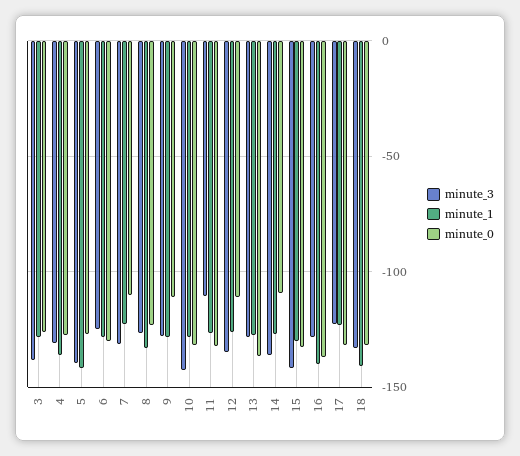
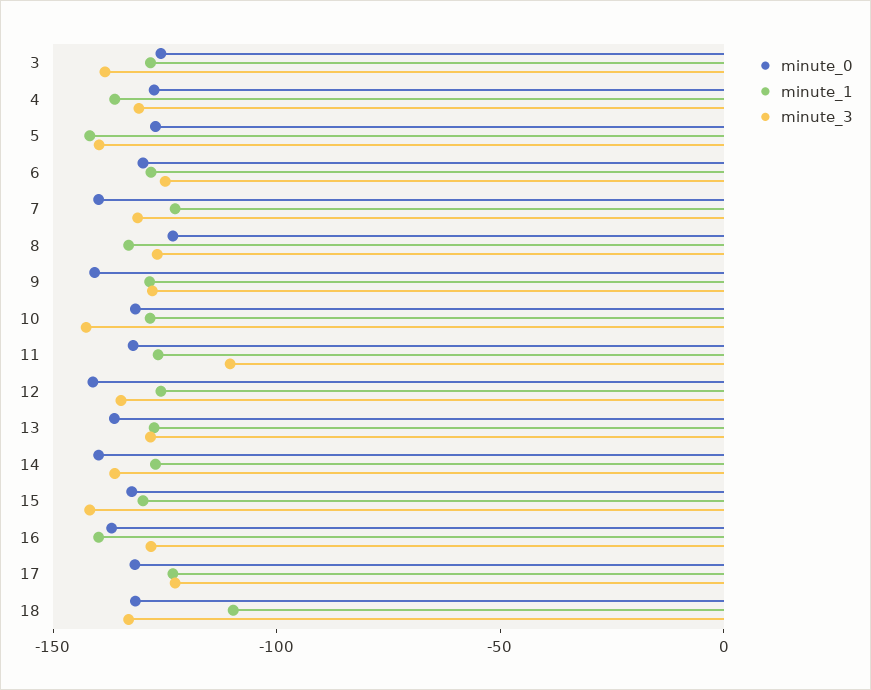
  {
    "minute_3": {
      "3": -140,
      "4": -130,
      "5": -140,
      "6": -125,
      "7": -130,
      "8": -125,
      "9": -130,
      "10": -145,
      "11": -110,
      "12": -135,
      "13": -130,
      "14": -135,
      "15": -140,
      "16": -130,
      "17": -125,
      "18": -135
    },
    "minute_1": {
      "3": -130,
      "4": -135,
      "5": -140,
      "6": -130,
      "7": -125,
      "8": -135,
      "9": -130,
      "10": -130,
      "11": -125,
      "12": -125,
      "13": -125,
      "14": -125,
      "15": -130,
      "16": -140,
      "17": -125,
-     "18": -140
+     "18": -110
    },
    "minute_0": {
      "3": -125,
      "4": -125,
      "5": -125,
      "6": -130,
-     "7": -110,
+     "7": -140,
      "8": -125,
-     "9": -110,
+     "9": -140,
      "10": -130,
      "11": -130,
-     "12": -110,
+     "12": -140,
      "13": -135,
-     "14": -110,
+     "14": -140,
      "15": -130,
      "16": -135,
      "17": -130,
      "18": -130
    }
  }

